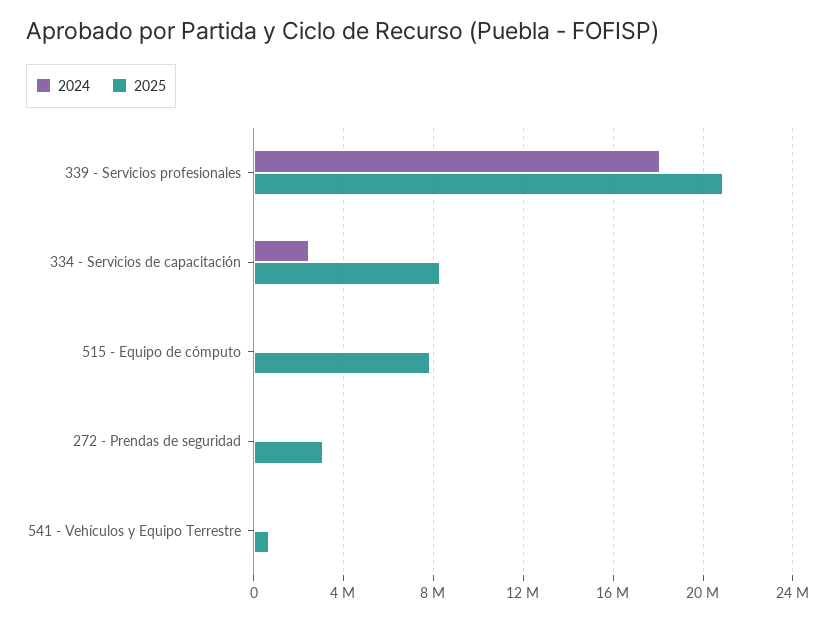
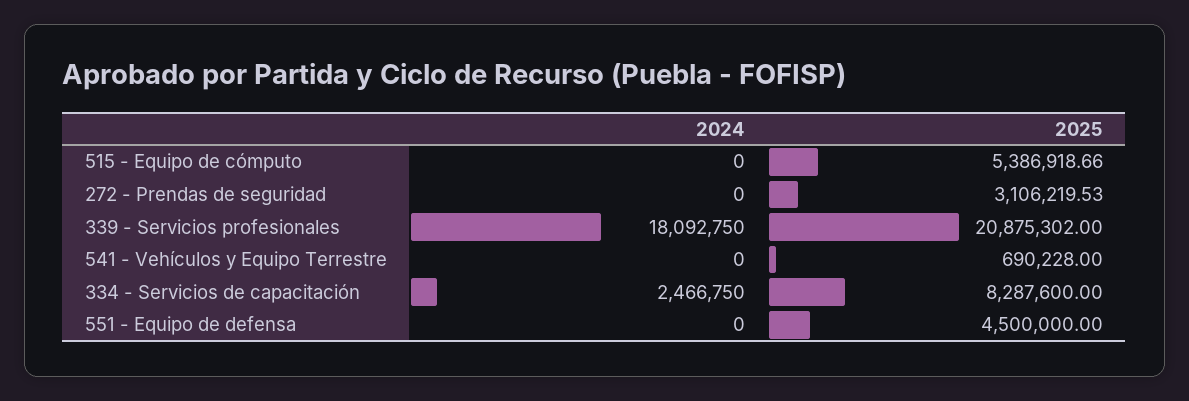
  {
    "2024": {
      "339 - Servicios profesionales": 18092750,
      "334 - Servicios de capacitación": 2466750,
      "515 - Equipo de cómputo": 0,
      "272 - Prendas de seguridad": 0,
-     "541 - Vehículos y Equipo Terrestre": 0
+     "541 - Vehículos y Equipo Terrestre": 0,
+     "551 - Equipo de defensa": 0
    },
    "2025": {
      "339 - Servicios profesionales": 20875302,
      "334 - Servicios de capacitación": 8287600,
-     "515 - Equipo de cómputo": 8000000,
+     "515 - Equipo de cómputo": 5386918.66,
      "272 - Prendas de seguridad": 3106219.53,
-     "541 - Vehículos y Equipo Terrestre": 690228
+     "541 - Vehículos y Equipo Terrestre": 690228,
+     "551 - Equipo de defensa": 4500000
    }
  }

